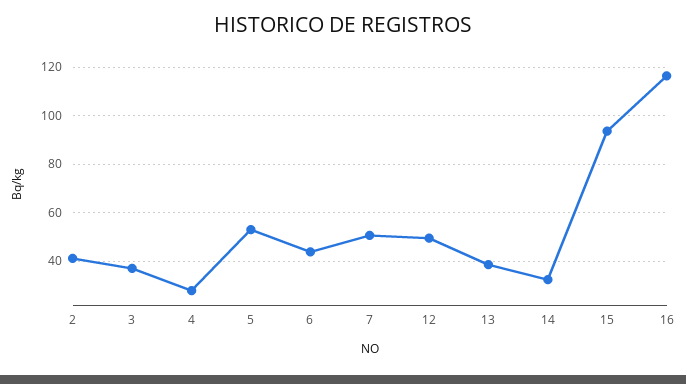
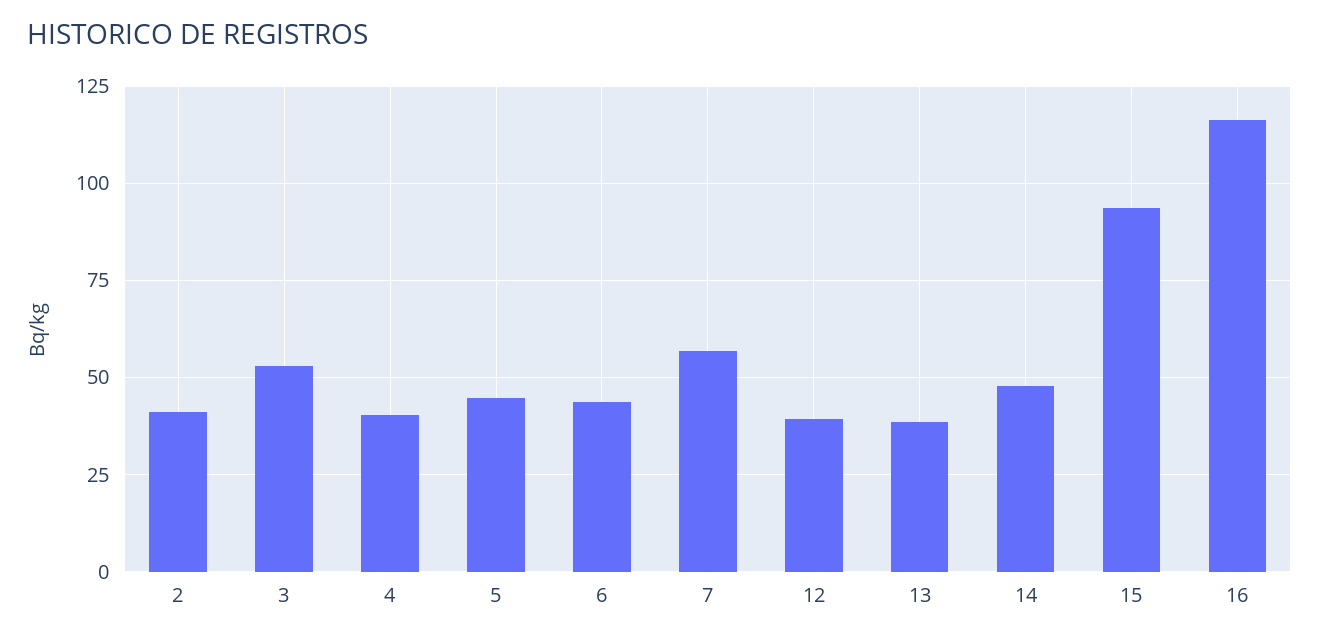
  {
    "2": 40,
-   "3": 37.5,
+   "3": 52.5,
-   "4": 27.5,
+   "4": 40,
-   "5": 52.5,
+   "5": 45,
    "6": 45,
-   "7": 50,
+   "7": 57.5,
-   "12": 50,
+   "12": 40,
    "13": 37.5,
-   "14": 32.5,
+   "14": 47.5,
    "15": 92.5,
    "16": 117.5
  }

